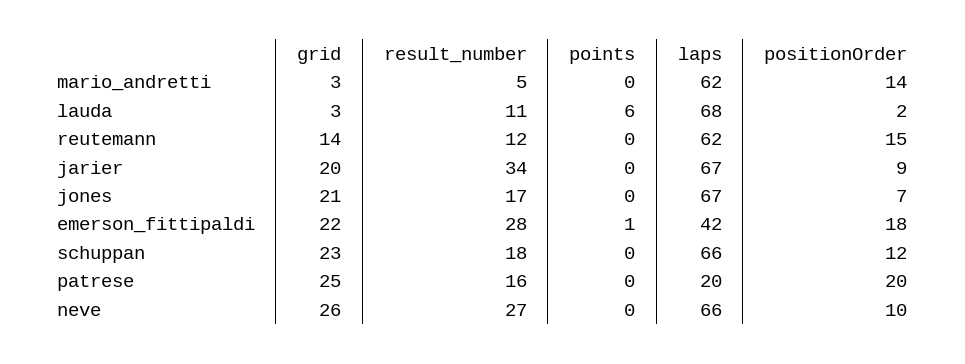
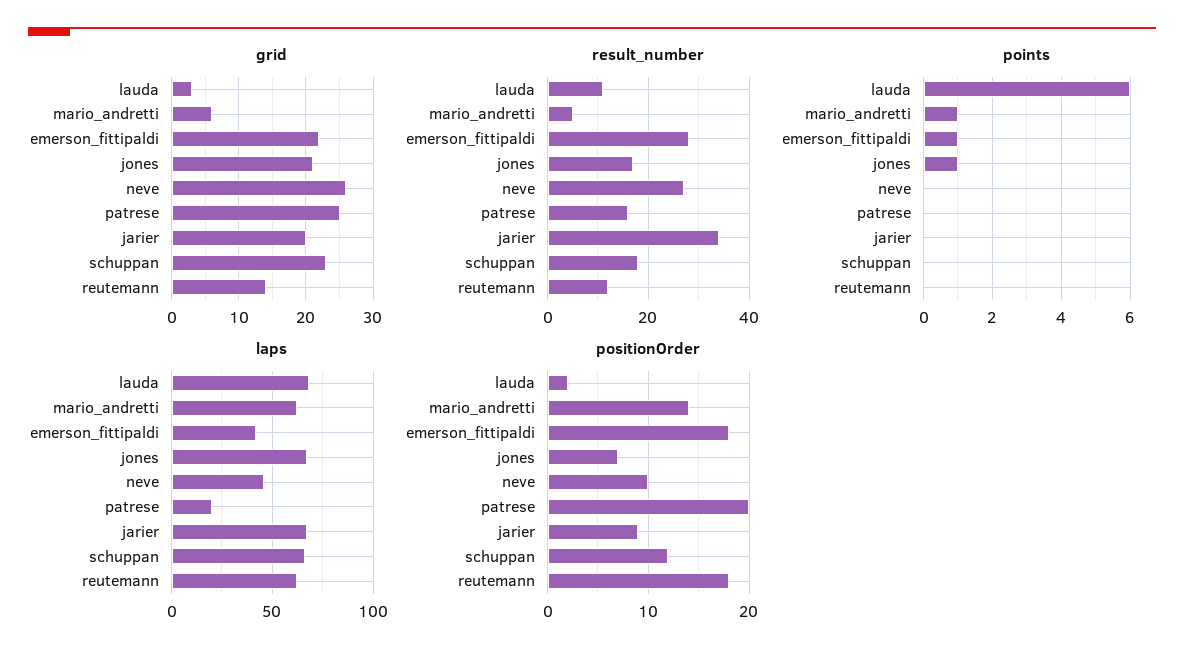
  {
    "grid": {
-     "mario_andretti": 3,
+     "mario_andretti": 6,
      "lauda": 3,
      "reutemann": 14,
      "jarier": 20,
      "jones": 21,
      "emerson_fittipaldi": 22,
      "schuppan": 23,
      "patrese": 25,
      "neve": 26
    },
    "result_number": {
      "mario_andretti": 5,
      "lauda": 11,
      "reutemann": 12,
      "jarier": 34,
      "jones": 17,
      "emerson_fittipaldi": 28,
      "schuppan": 18,
      "patrese": 16,
      "neve": 27
    },
    "points": {
-     "mario_andretti": 0,
+     "mario_andretti": 1,
      "lauda": 6,
      "reutemann": 0,
      "jarier": 0,
-     "jones": 0,
+     "jones": 1,
      "emerson_fittipaldi": 1,
      "schuppan": 0,
      "patrese": 0,
      "neve": 0
    },
    "laps": {
      "mario_andretti": 62,
      "lauda": 68,
      "reutemann": 62,
      "jarier": 67,
      "jones": 67,
      "emerson_fittipaldi": 42,
      "schuppan": 66,
      "patrese": 20,
-     "neve": 66
+     "neve": 45
    },
    "positionOrder": {
      "mario_andretti": 14,
      "lauda": 2,
-     "reutemann": 15,
+     "reutemann": 18,
      "jarier": 9,
      "jones": 7,
      "emerson_fittipaldi": 18,
      "schuppan": 12,
      "patrese": 20,
      "neve": 10
    }
  }

